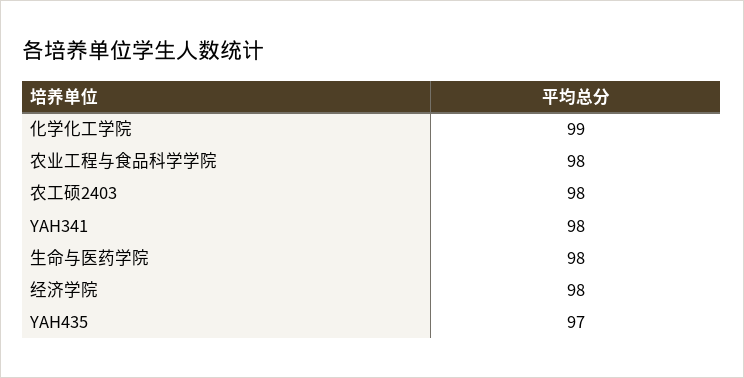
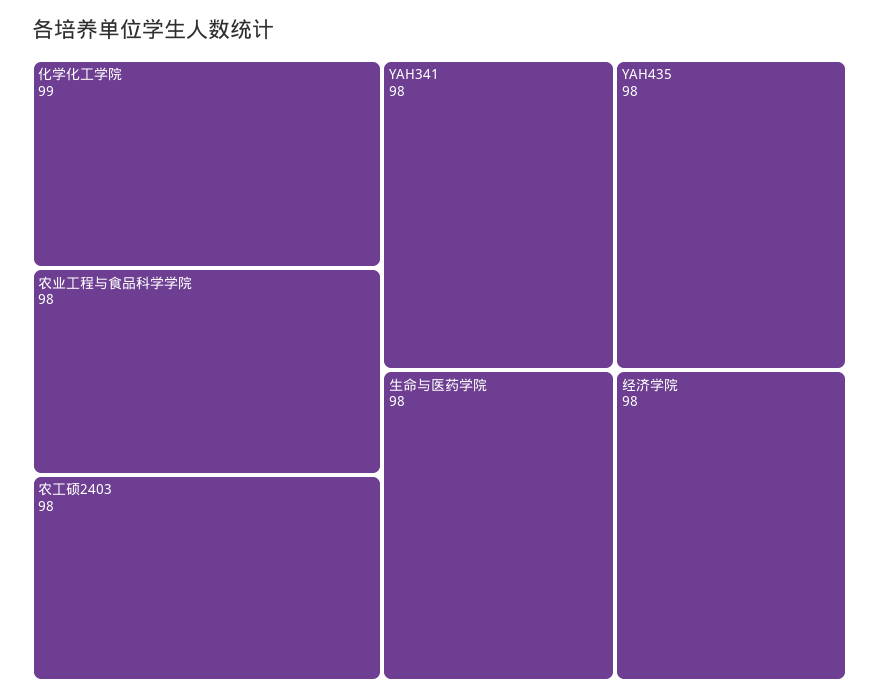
  {
    "化学化工学院": 99,
    "农业工程与食品科学学院": 98,
    "农工硕2403": 98,
    "YAH341": 98,
    "生命与医药学院": 98,
    "经济学院": 98,
-   "YAH435": 97
+   "YAH435": 98
  }

